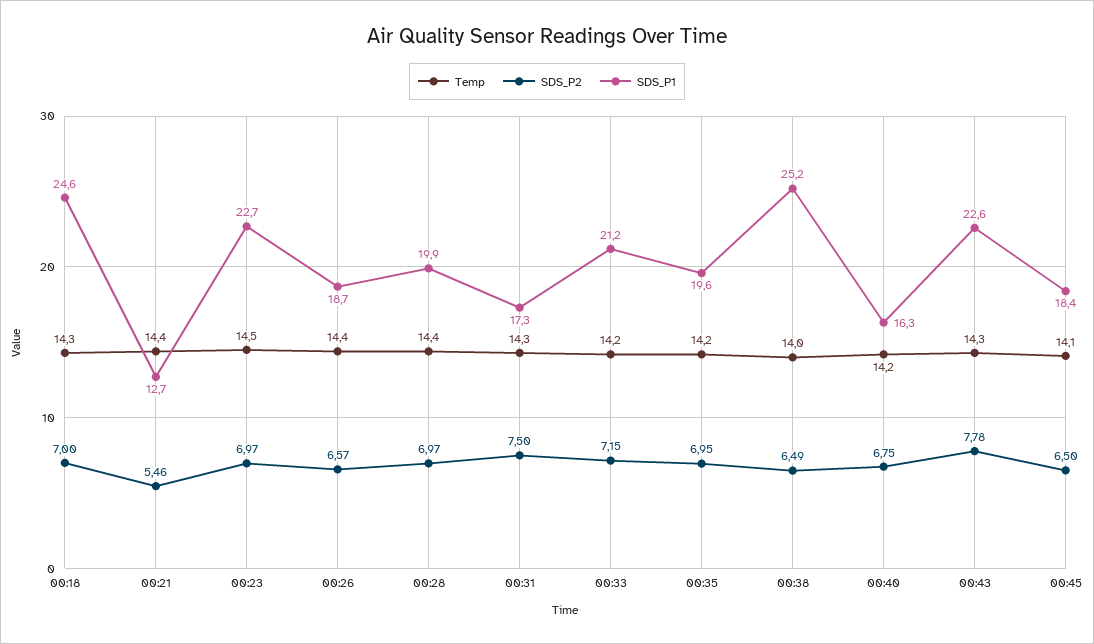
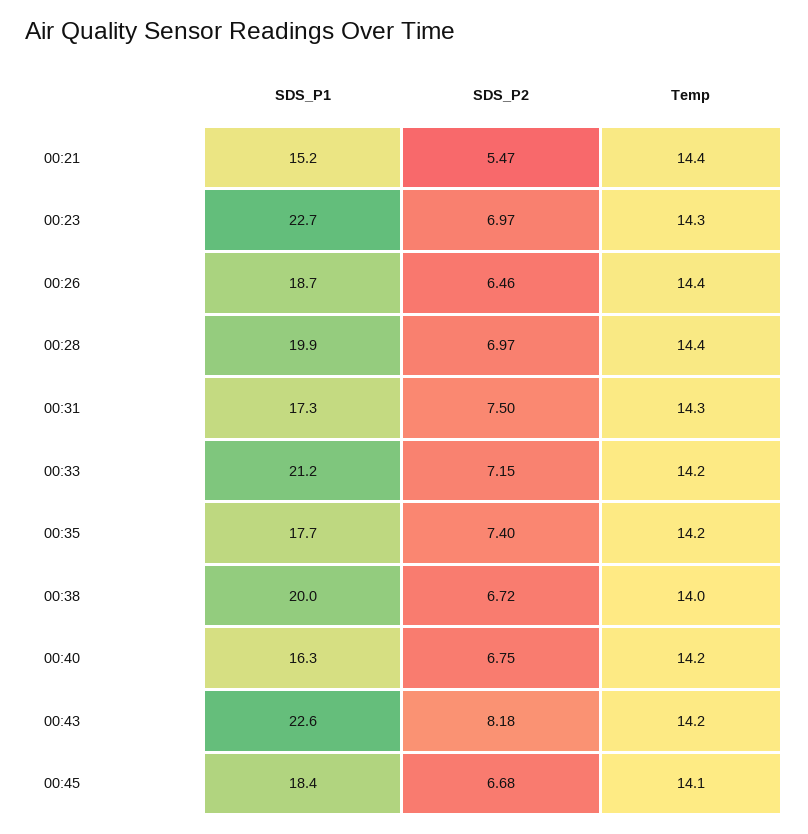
  {
    "Temp": {
-     "00:18": 14.3,
      "00:21": 14.4,
-     "00:23": 14.5,
+     "00:23": 14.3,
      "00:26": 14.4,
      "00:28": 14.4,
      "00:31": 14.3,
      "00:33": 14.2,
      "00:35": 14.2,
      "00:38": 14,
      "00:40": 14.2,
-     "00:43": 14.3,
+     "00:43": 14.2,
      "00:45": 14.1
    },
    "SDS_P2": {
-     "00:18": 7,
-     "00:21": 5.46,
+     "00:21": 5.47,
      "00:23": 6.97,
-     "00:26": 6.57,
+     "00:26": 6.46,
      "00:28": 6.97,
      "00:31": 7.5,
      "00:33": 7.15,
-     "00:35": 6.95,
+     "00:35": 7.4,
-     "00:38": 6.49,
+     "00:38": 6.72,
      "00:40": 6.75,
-     "00:43": 7.78,
+     "00:43": 8.18,
-     "00:45": 6.5
+     "00:45": 6.68
    },
    "SDS_P1": {
-     "00:18": 24.6,
-     "00:21": 12.7,
+     "00:21": 15.2,
      "00:23": 22.7,
      "00:26": 18.7,
      "00:28": 19.9,
      "00:31": 17.3,
      "00:33": 21.2,
-     "00:35": 19.6,
+     "00:35": 17.7,
-     "00:38": 25.2,
+     "00:38": 20,
      "00:40": 16.3,
      "00:43": 22.6,
      "00:45": 18.4
    }
  }

